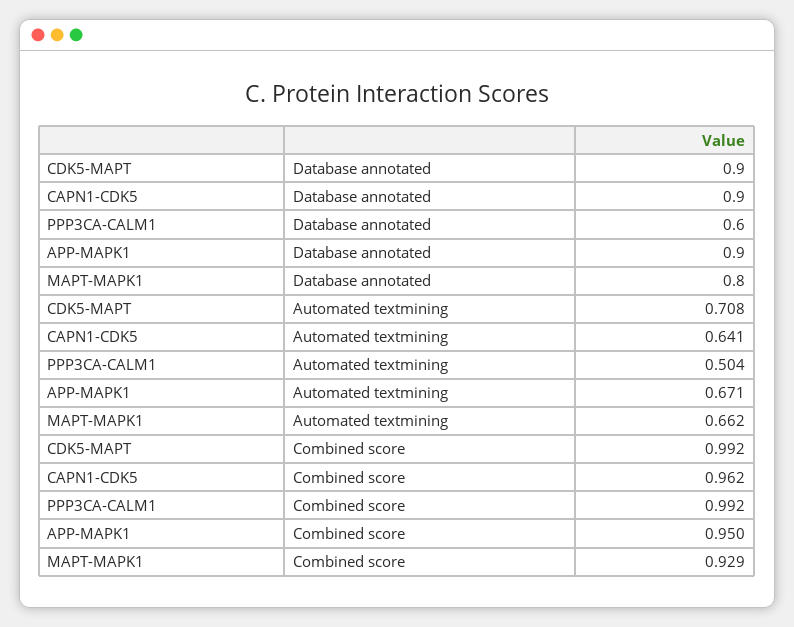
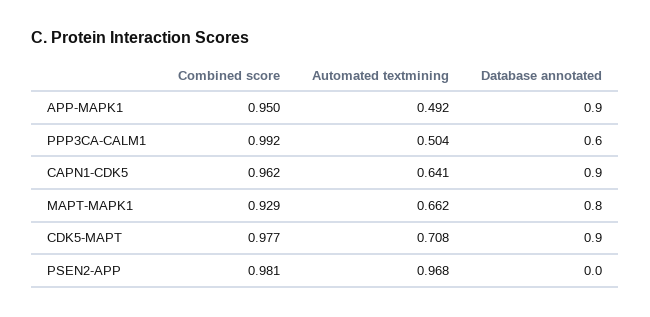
  {
    "CDK5-MAPT": {
      "Database annotated": 0.9,
      "Automated textmining": 0.708,
-     "Combined score": 0.992
+     "Combined score": 0.977
    },
    "CAPN1-CDK5": {
      "Database annotated": 0.9,
      "Automated textmining": 0.641,
      "Combined score": 0.962
    },
    "PPP3CA-CALM1": {
      "Database annotated": 0.6,
      "Automated textmining": 0.504,
      "Combined score": 0.992
    },
    "APP-MAPK1": {
      "Database annotated": 0.9,
-     "Automated textmining": 0.671,
+     "Automated textmining": 0.492,
      "Combined score": 0.95
    },
    "MAPT-MAPK1": {
      "Database annotated": 0.8,
      "Automated textmining": 0.662,
      "Combined score": 0.929
-   }
+   },
+   "PSEN2-APP": {
+     "Combined score": 0.981,
+     "Automated textmining": 0.968,
+     "Database annotated": 0
+   }
  }

